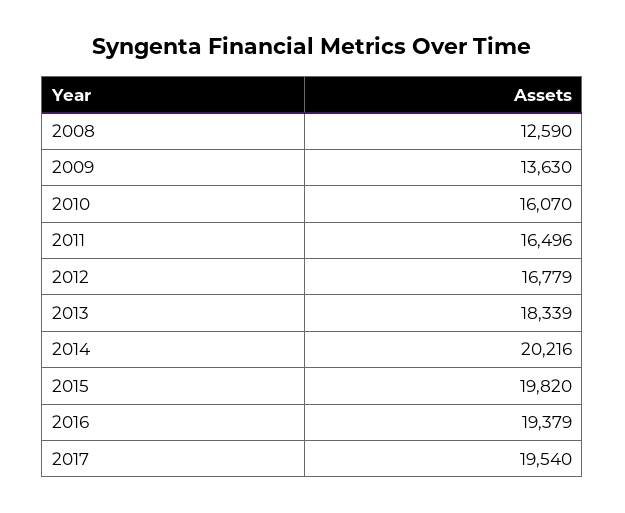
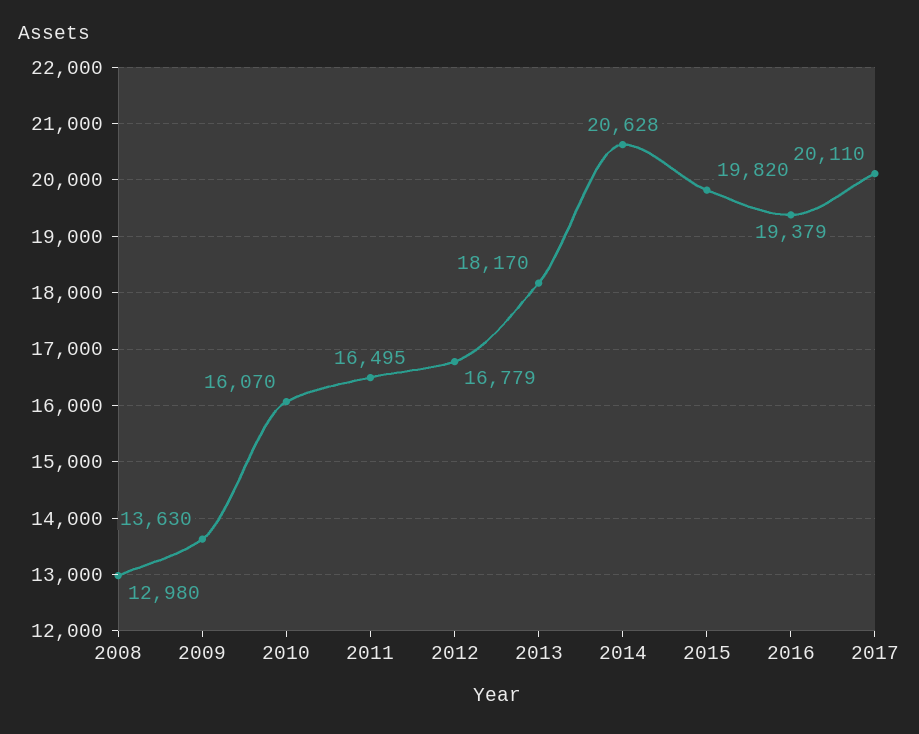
  {
-   "2008": 12590,
+   "2008": 12980,
    "2009": 13630,
    "2010": 16070,
-   "2011": 16496,
+   "2011": 16495,
    "2012": 16779,
-   "2013": 18339,
+   "2013": 18170,
-   "2014": 20216,
+   "2014": 20628,
    "2015": 19820,
    "2016": 19379,
-   "2017": 19540
+   "2017": 20110
  }

